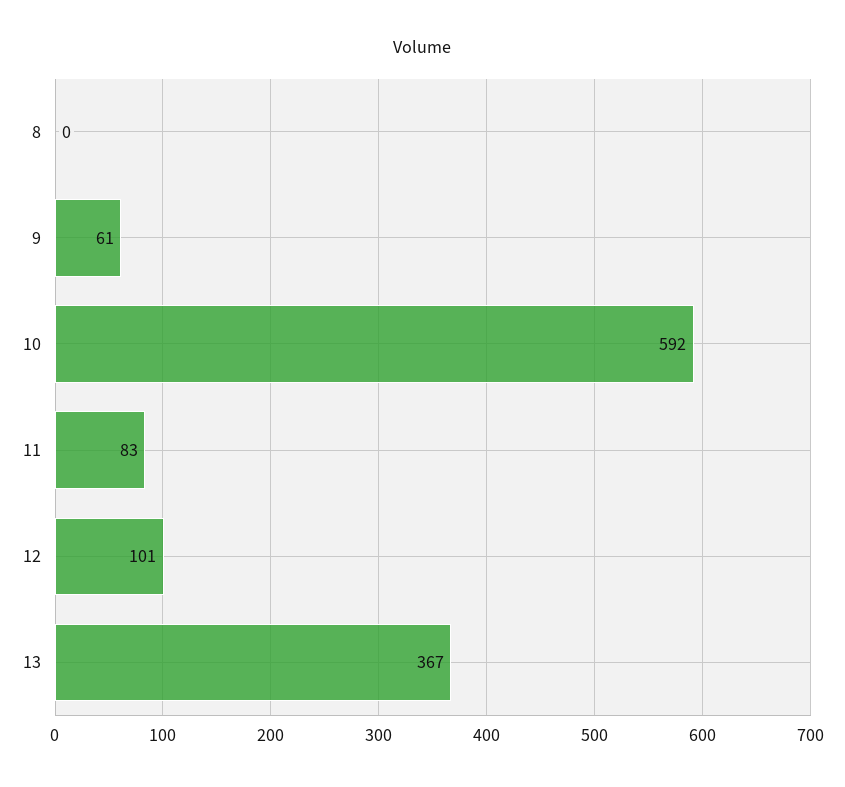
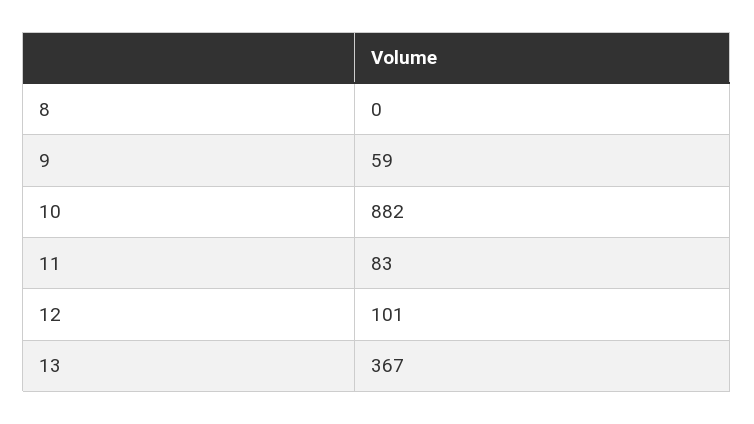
  {
    "8": 0,
-   "9": 61,
+   "9": 59,
-   "10": 592,
+   "10": 882,
    "11": 83,
    "12": 101,
    "13": 367
  }

